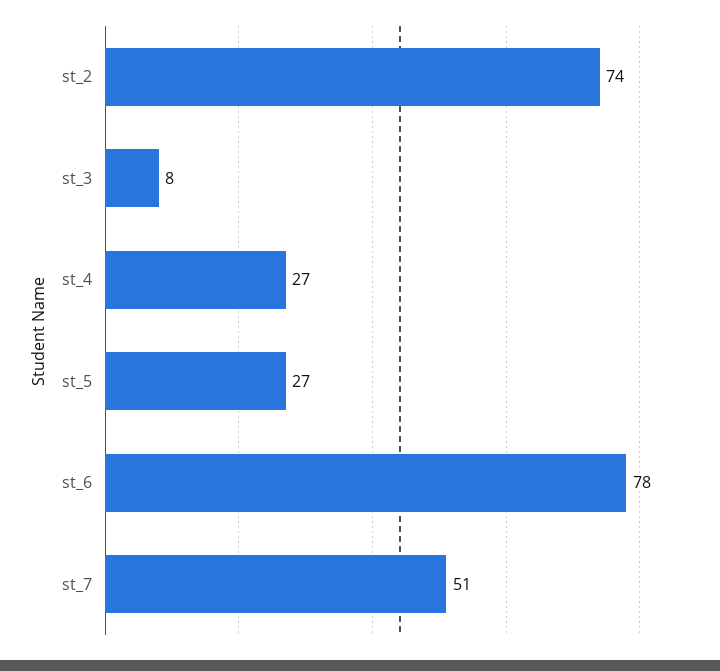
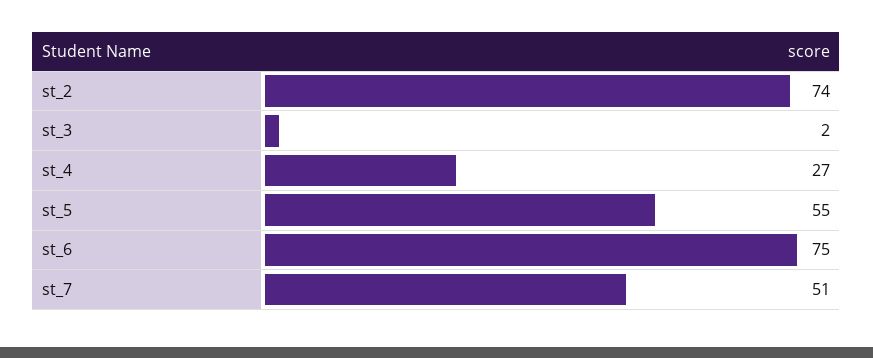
  {
    "st_2": 74,
-   "st_3": 8,
+   "st_3": 2,
    "st_4": 27,
-   "st_5": 27,
+   "st_5": 55,
-   "st_6": 78,
+   "st_6": 75,
    "st_7": 51
  }

